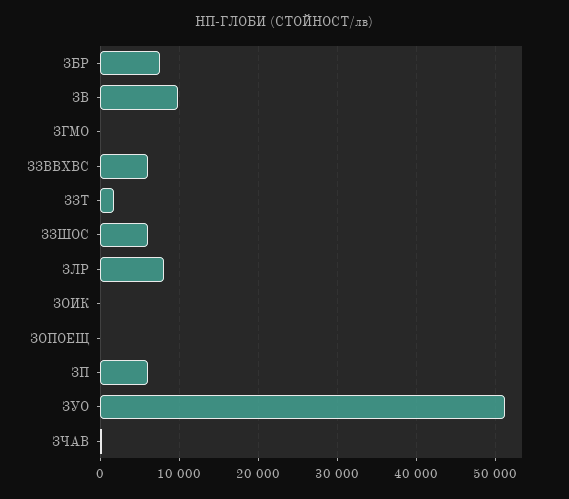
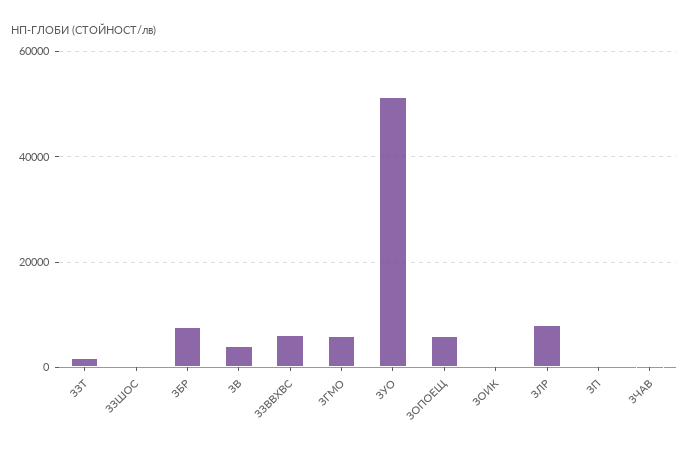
  {
    "ЗБР": 8000,
-   "ЗВ": 10000,
+   "ЗВ": 4000,
-   "ЗГМО": 0,
+   "ЗГМО": 6000,
    "ЗЗВВХВС": 6000,
    "ЗЗТ": 2000,
-   "ЗЗШОС": 6000,
+   "ЗЗШОС": 0,
    "ЗЛР": 8000,
    "ЗОИК": 0,
-   "ЗОПОЕЩ": 0,
+   "ЗОПОЕЩ": 6000,
-   "ЗП": 6000,
+   "ЗП": 0,
    "ЗУО": 51000,
    "ЗЧАВ": 0
  }

